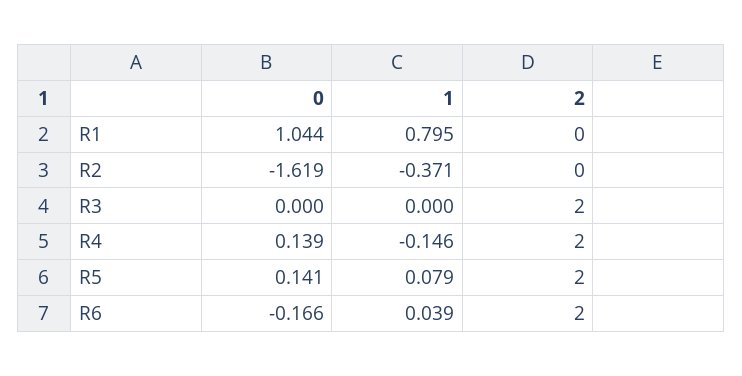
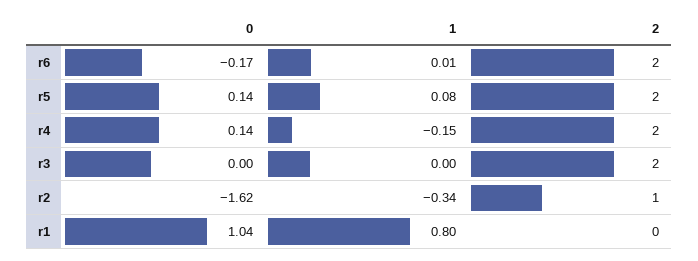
  {
    "0": {
      "R1": 1.044,
      "R2": -1.619,
      "R3": 0,
      "R4": 0.139,
      "R5": 0.141,
      "R6": -0.166
    },
    "1": {
      "R1": 0.795,
-     "R2": -0.371,
+     "R2": -0.34,
      "R3": 0,
      "R4": -0.146,
      "R5": 0.079,
-     "R6": 0.039
+     "R6": 0.01
    },
    "2": {
      "R1": 0,
-     "R2": 0,
+     "R2": 1,
      "R3": 2,
      "R4": 2,
      "R5": 2,
      "R6": 2
    }
  }

